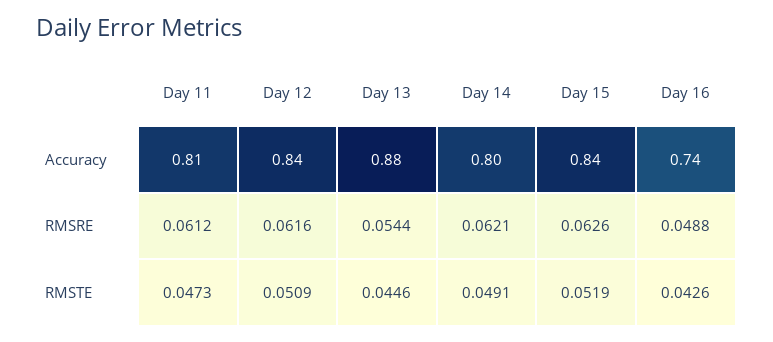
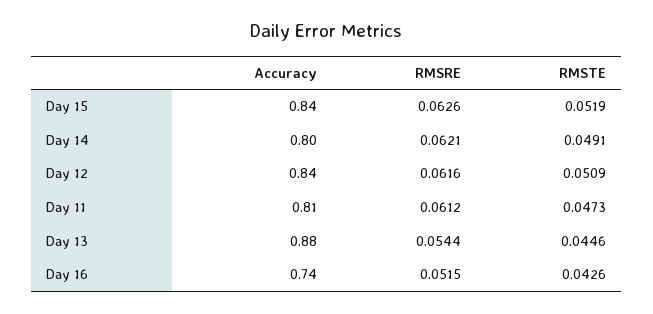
  {
    "Day 11": {
      "Accuracy": 0.81,
      "RMSRE": 0.0612,
      "RMSTE": 0.0473
    },
    "Day 12": {
      "Accuracy": 0.84,
      "RMSRE": 0.0616,
      "RMSTE": 0.0509
    },
    "Day 13": {
      "Accuracy": 0.88,
      "RMSRE": 0.0544,
      "RMSTE": 0.0446
    },
    "Day 14": {
      "Accuracy": 0.8,
      "RMSRE": 0.0621,
      "RMSTE": 0.0491
    },
    "Day 15": {
      "Accuracy": 0.84,
      "RMSRE": 0.0626,
      "RMSTE": 0.0519
    },
    "Day 16": {
      "Accuracy": 0.74,
-     "RMSRE": 0.0488,
+     "RMSRE": 0.0515,
      "RMSTE": 0.0426
    }
  }

